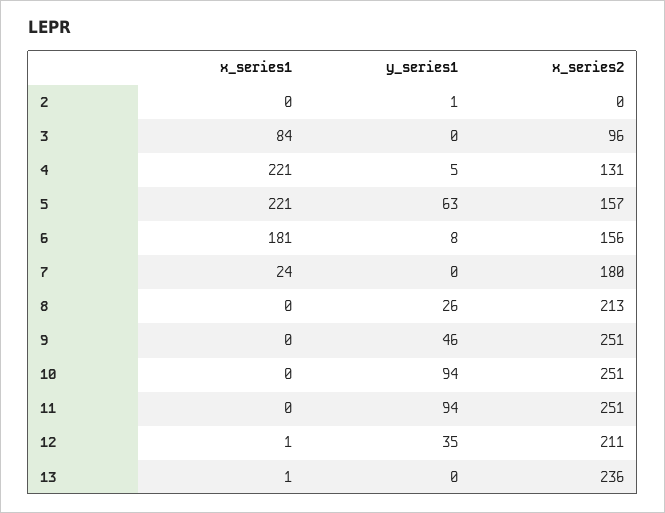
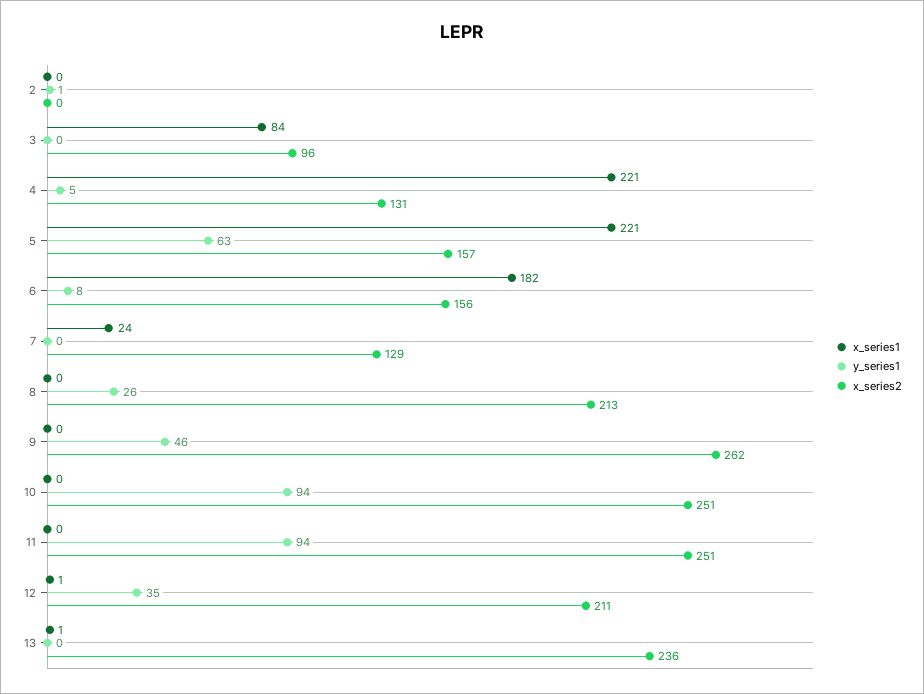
  {
    "x_series1": {
      "2": 0,
      "3": 84,
      "4": 221,
      "5": 221,
-     "6": 181,
+     "6": 182,
      "7": 24,
      "8": 0,
      "9": 0,
      "10": 0,
      "11": 0,
      "12": 1,
      "13": 1
    },
    "y_series1": {
      "2": 1,
      "3": 0,
      "4": 5,
      "5": 63,
      "6": 8,
      "7": 0,
      "8": 26,
      "9": 46,
      "10": 94,
      "11": 94,
      "12": 35,
      "13": 0
    },
    "x_series2": {
      "2": 0,
      "3": 96,
      "4": 131,
      "5": 157,
      "6": 156,
-     "7": 180,
+     "7": 129,
      "8": 213,
-     "9": 251,
+     "9": 262,
      "10": 251,
      "11": 251,
      "12": 211,
      "13": 236
    }
  }

